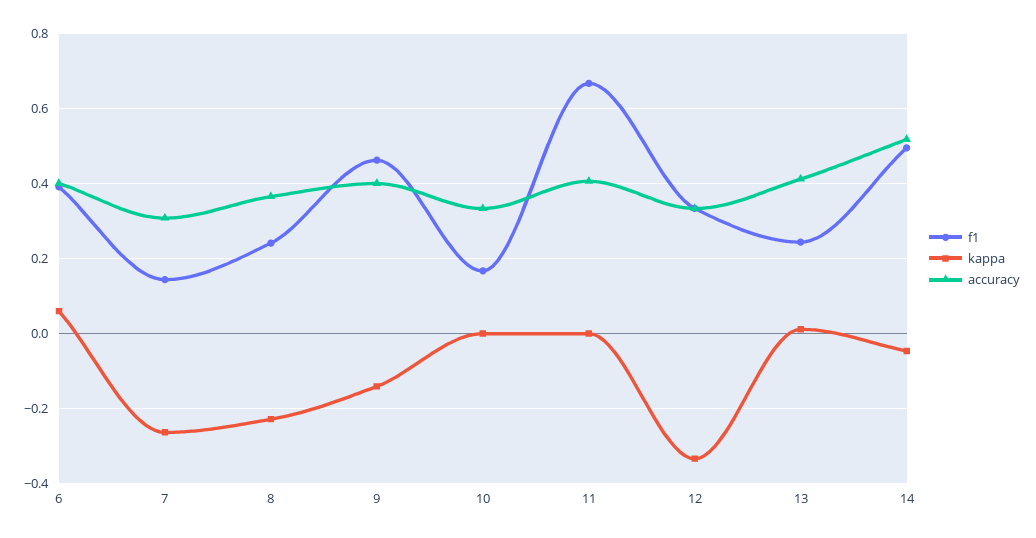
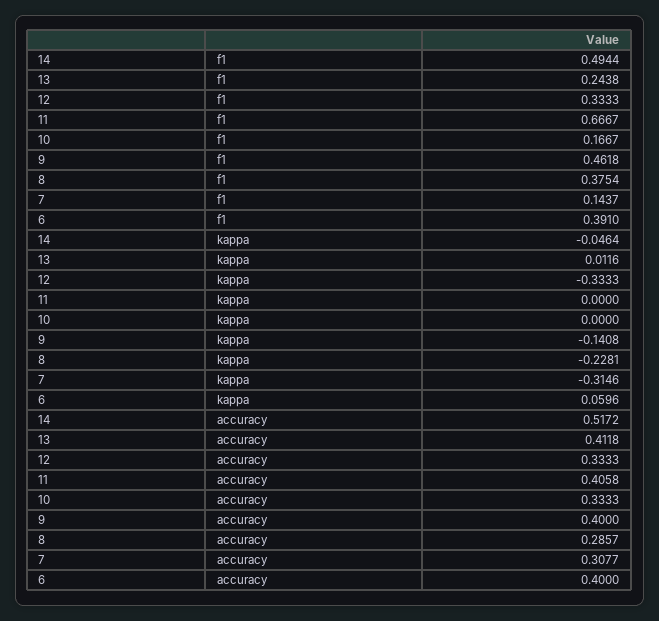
  {
    "f1": {
      "6": 0.391,
      "7": 0.1437,
-     "8": 0.24,
+     "8": 0.3754,
      "9": 0.4618,
      "10": 0.1667,
      "11": 0.6667,
      "12": 0.3333,
      "13": 0.2438,
      "14": 0.4944
    },
    "kappa": {
      "6": 0.0596,
-     "7": -0.26,
+     "7": -0.3146,
      "8": -0.2281,
      "9": -0.1408,
      "10": 0,
      "11": 0,
      "12": -0.3333,
      "13": 0.0116,
      "14": -0.0464
    },
    "accuracy": {
      "6": 0.4,
      "7": 0.3077,
-     "8": 0.36,
+     "8": 0.2857,
      "9": 0.4,
      "10": 0.3333,
      "11": 0.4058,
      "12": 0.3333,
      "13": 0.4118,
      "14": 0.5172
    }
  }

